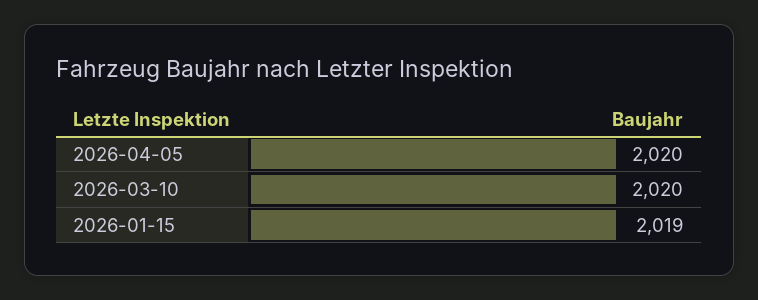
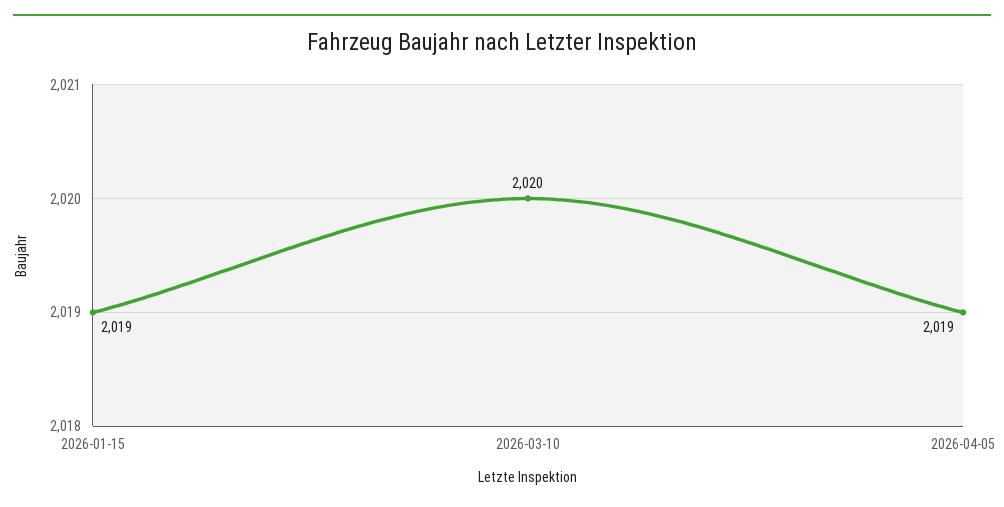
  {
-   "2026-04-05": 2020,
+   "2026-04-05": 2019,
    "2026-03-10": 2020,
    "2026-01-15": 2019
  }

